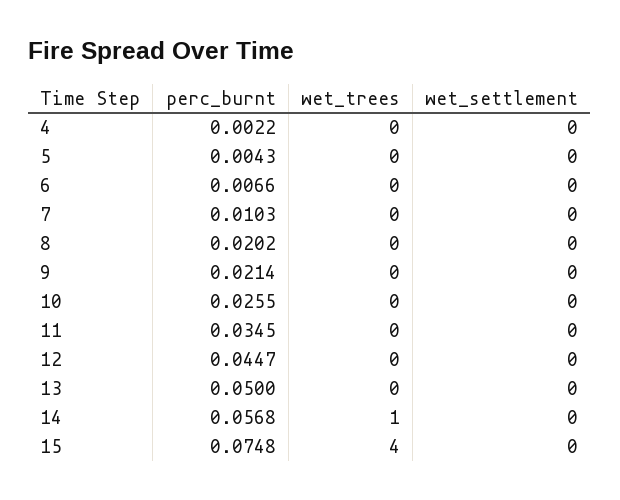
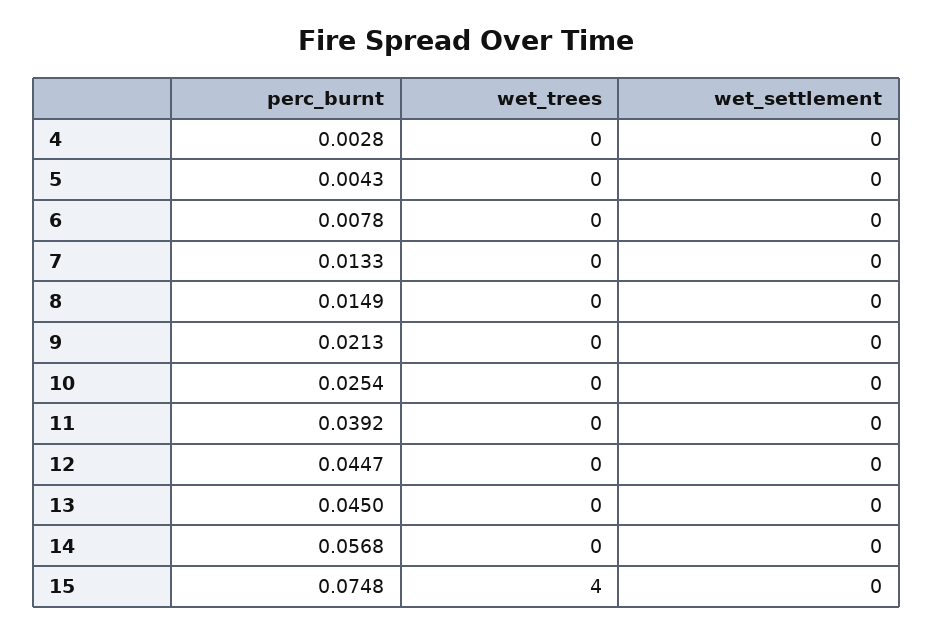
  {
    "perc_burnt": {
-     "4": 0.0022,
+     "4": 0.0028,
      "5": 0.0043,
-     "6": 0.0066,
+     "6": 0.0078,
-     "7": 0.0103,
+     "7": 0.0133,
-     "8": 0.0202,
+     "8": 0.0149,
-     "9": 0.0214,
+     "9": 0.0213,
-     "10": 0.0255,
+     "10": 0.0254,
-     "11": 0.0345,
+     "11": 0.0392,
      "12": 0.0447,
-     "13": 0.05,
+     "13": 0.045,
      "14": 0.0568,
      "15": 0.0748
    },
    "wet_trees": {
      "4": 0,
      "5": 0,
      "6": 0,
      "7": 0,
      "8": 0,
      "9": 0,
      "10": 0,
      "11": 0,
      "12": 0,
      "13": 0,
-     "14": 1,
+     "14": 0,
      "15": 4
    },
    "wet_settlement": {
      "4": 0,
      "5": 0,
      "6": 0,
      "7": 0,
      "8": 0,
      "9": 0,
      "10": 0,
      "11": 0,
      "12": 0,
      "13": 0,
      "14": 0,
      "15": 0
    }
  }

